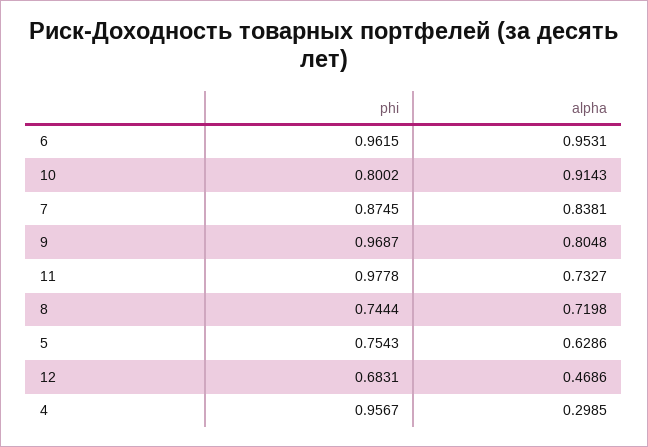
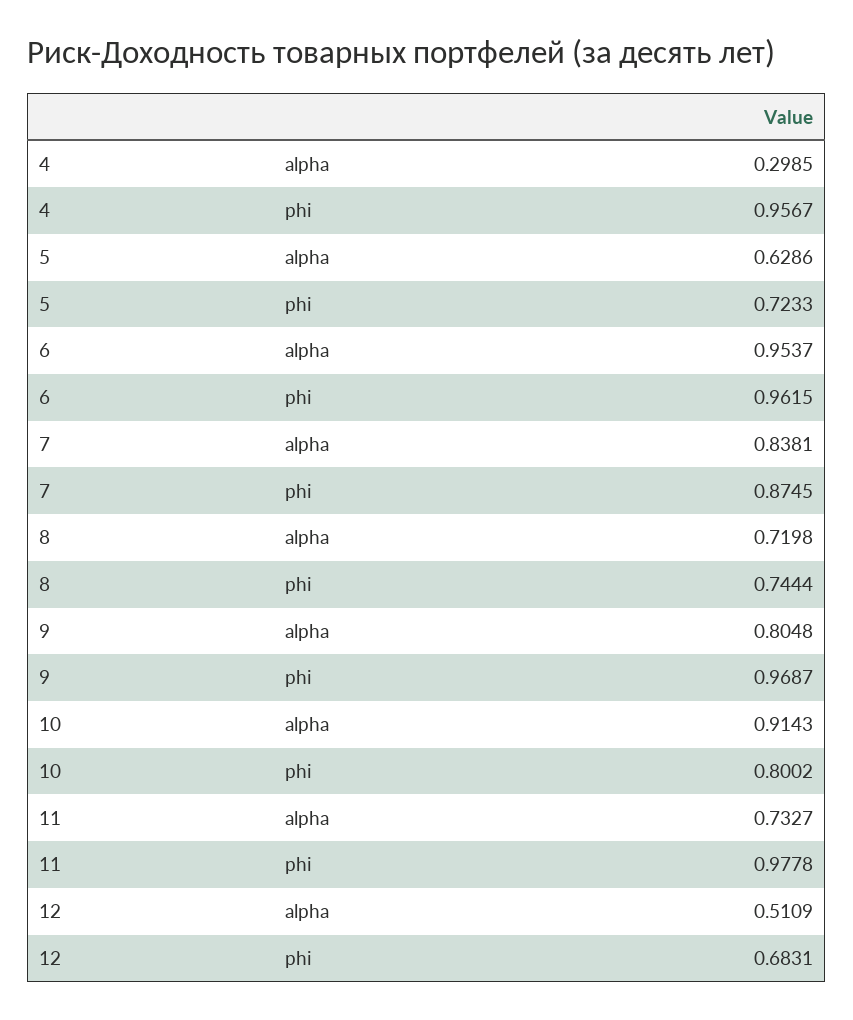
  {
    "phi": {
      "6": 0.9615,
      "10": 0.8002,
      "7": 0.8745,
      "9": 0.9687,
      "11": 0.9778,
      "8": 0.7444,
-     "5": 0.7543,
+     "5": 0.7233,
      "12": 0.6831,
      "4": 0.9567
    },
    "alpha": {
-     "6": 0.9531,
+     "6": 0.9537,
      "10": 0.9143,
      "7": 0.8381,
      "9": 0.8048,
      "11": 0.7327,
      "8": 0.7198,
      "5": 0.6286,
-     "12": 0.4686,
+     "12": 0.5109,
      "4": 0.2985
    }
  }

